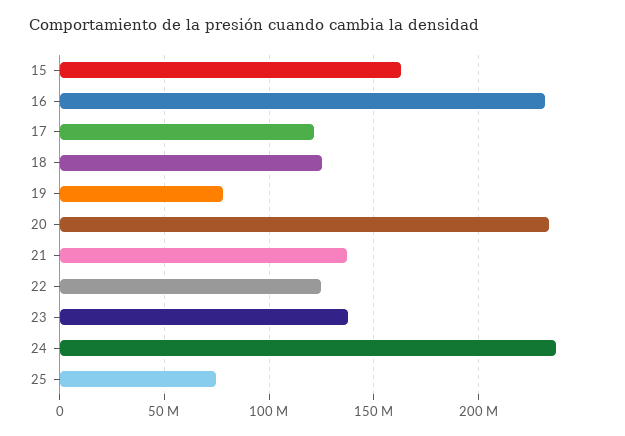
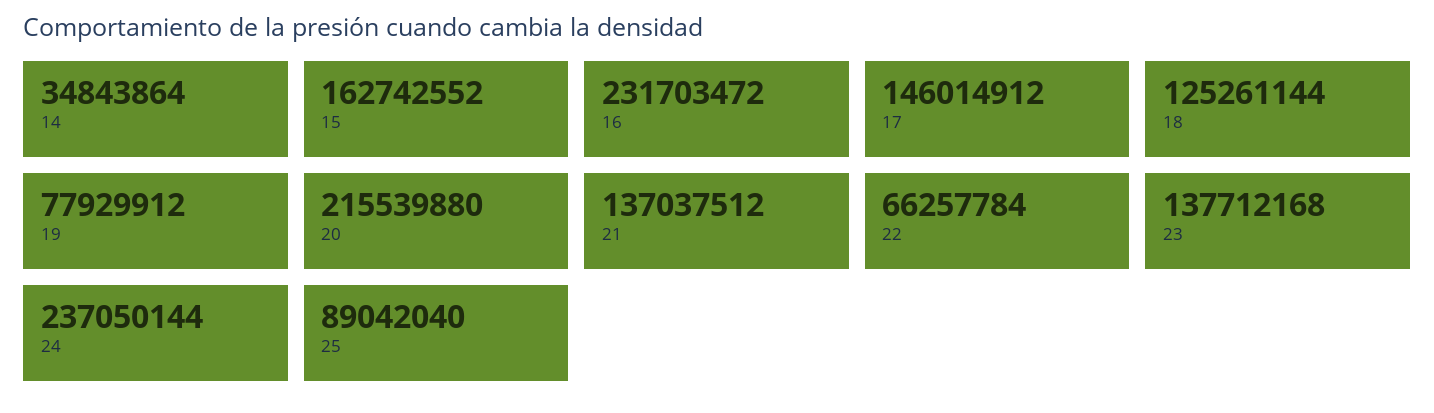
  {
    "15": 162742552,
    "16": 231703472,
-   "17": 120000000,
+   "17": 146014912,
    "18": 125261144,
    "19": 77929912,
-   "20": 235000000,
+   "20": 215539880,
    "21": 137037512,
-   "22": 125000000,
+   "22": 66257784,
    "23": 137712168,
    "24": 237050144,
-   "25": 75000000
+   "25": 89042040,
+   "14": 34843864
  }

